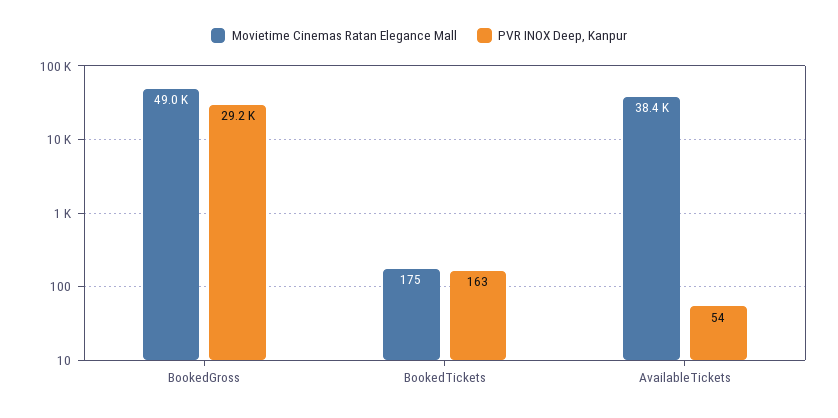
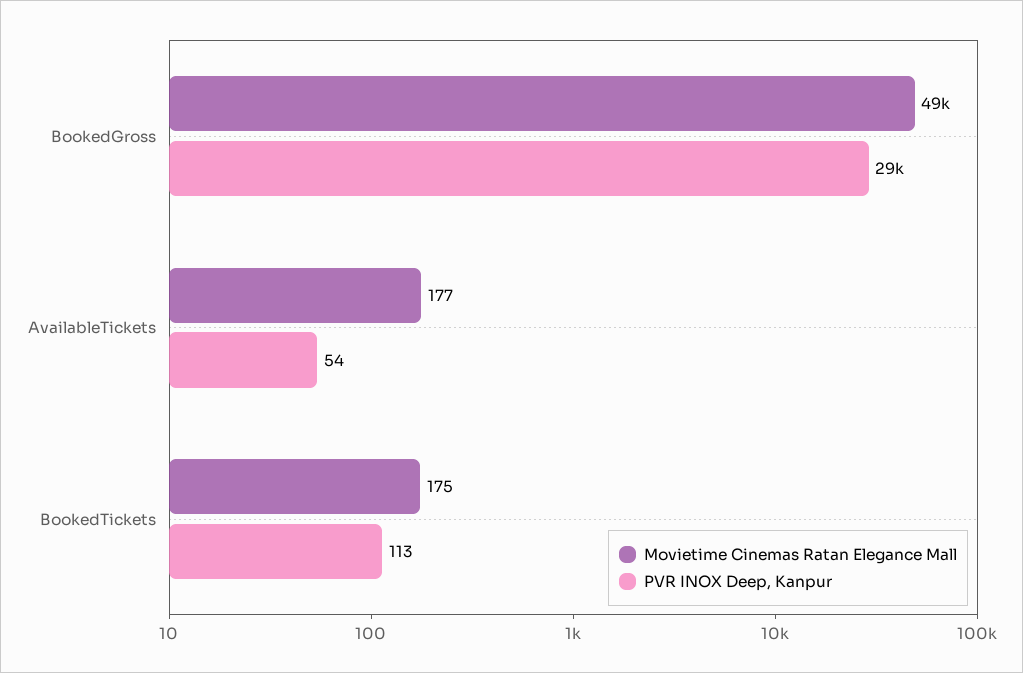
  {
    "Movietime Cinemas Ratan Elegance Mall": {
      "BookedGross": 49000,
      "BookedTickets": 175,
-     "AvailableTickets": 38400
+     "AvailableTickets": 177
    },
    "PVR INOX Deep, Kanpur": {
      "BookedGross": 29200,
-     "BookedTickets": 163,
+     "BookedTickets": 113,
      "AvailableTickets": 54
    }
  }

